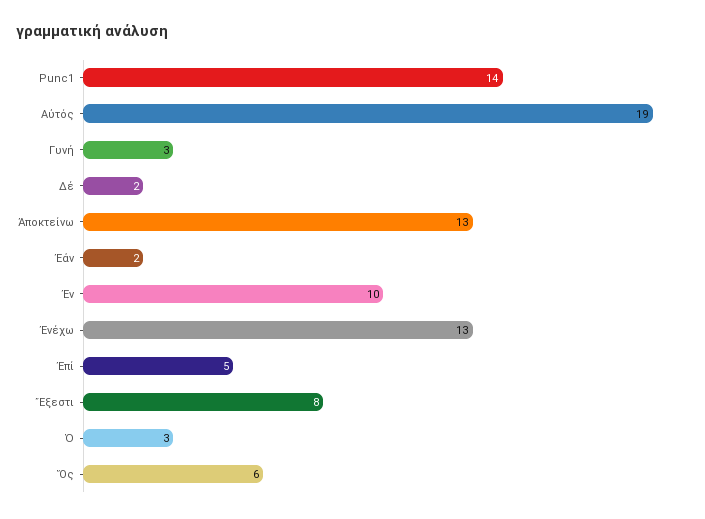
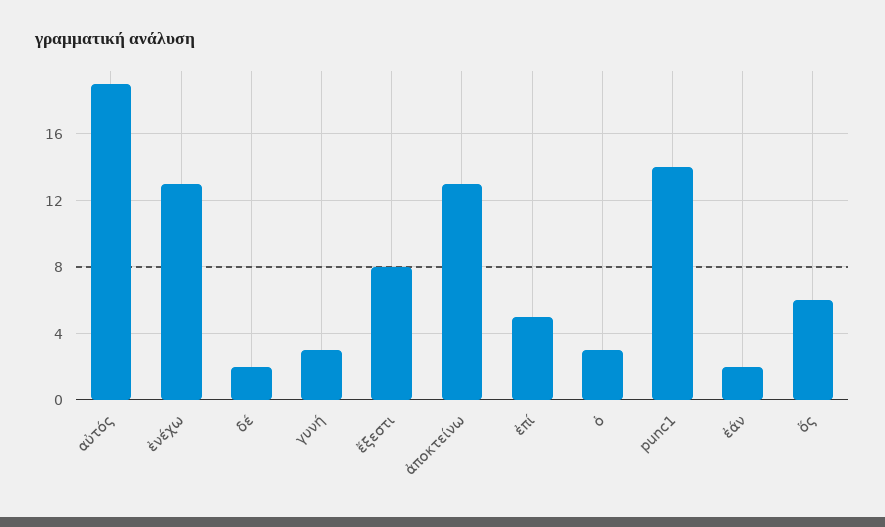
  {
    "Punc1": 14,
    "Αὐτός": 19,
    "Γυνή": 3,
    "Δέ": 2,
    "Ἀποκτείνω": 13,
    "Ἐάν": 2,
-   "Ἐν": 10,
    "Ἐνέχω": 13,
    "Ἐπί": 5,
    "Ἔξεστι": 8,
    "Ὁ": 3,
    "Ὅς": 6
  }

